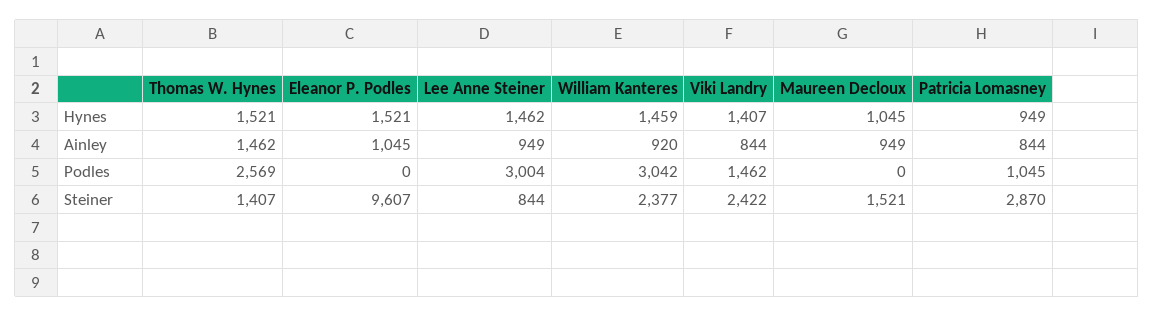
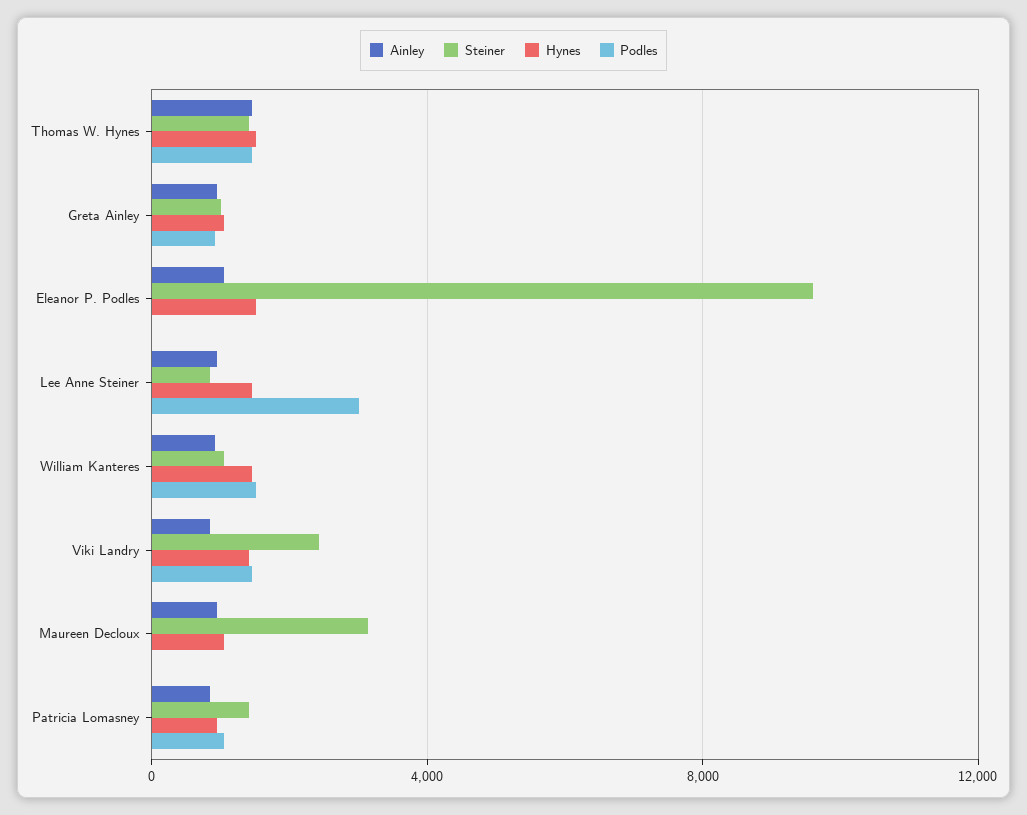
  {
    "Hynes": {
      "Thomas W. Hynes": 1521,
      "Eleanor P. Podles": 1521,
      "Lee Anne Steiner": 1462,
      "William Kanteres": 1459,
      "Viki Landry": 1407,
      "Maureen Decloux": 1045,
-     "Patricia Lomasney": 949
+     "Patricia Lomasney": 949,
+     "Greta Ainley": 1000
    },
    "Ainley": {
      "Thomas W. Hynes": 1462,
      "Eleanor P. Podles": 1045,
      "Lee Anne Steiner": 949,
      "William Kanteres": 920,
      "Viki Landry": 844,
      "Maureen Decloux": 949,
-     "Patricia Lomasney": 844
+     "Patricia Lomasney": 844,
+     "Greta Ainley": 1000
    },
    "Podles": {
-     "Thomas W. Hynes": 2569,
+     "Thomas W. Hynes": 1500,
      "Eleanor P. Podles": 0,
      "Lee Anne Steiner": 3004,
-     "William Kanteres": 3042,
+     "William Kanteres": 1500,
      "Viki Landry": 1462,
      "Maureen Decloux": 0,
-     "Patricia Lomasney": 1045
+     "Patricia Lomasney": 1045,
+     "Greta Ainley": 1000
    },
    "Steiner": {
      "Thomas W. Hynes": 1407,
      "Eleanor P. Podles": 9607,
      "Lee Anne Steiner": 844,
-     "William Kanteres": 2377,
+     "William Kanteres": 1000,
      "Viki Landry": 2422,
-     "Maureen Decloux": 1521,
+     "Maureen Decloux": 3000,
-     "Patricia Lomasney": 2870
+     "Patricia Lomasney": 1500,
+     "Greta Ainley": 1000
    }
  }

